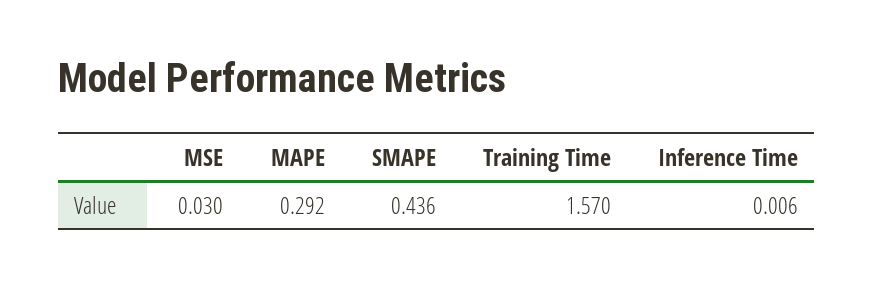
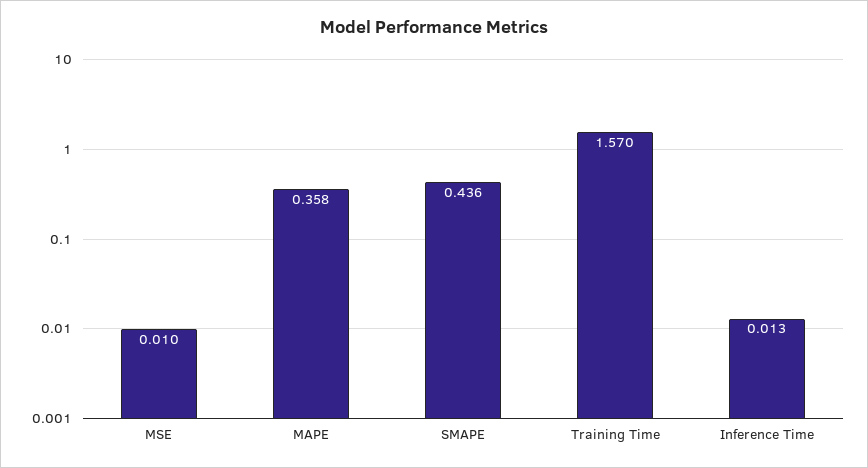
  {
-   "MSE": 0.03,
+   "MSE": 0.01,
-   "MAPE": 0.292,
+   "MAPE": 0.358,
    "SMAPE": 0.436,
    "Training Time": 1.57,
-   "Inference Time": 0.006
+   "Inference Time": 0.013
  }

